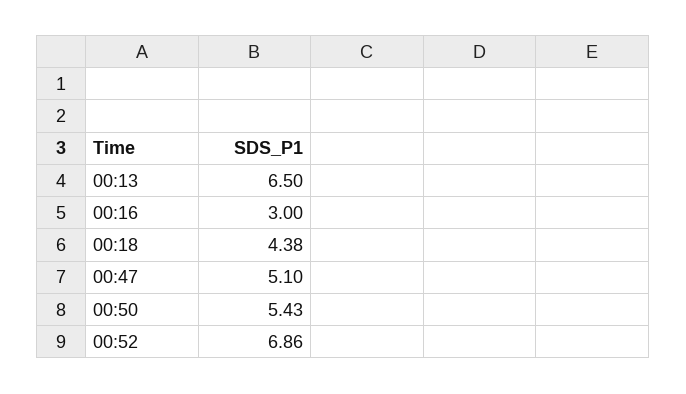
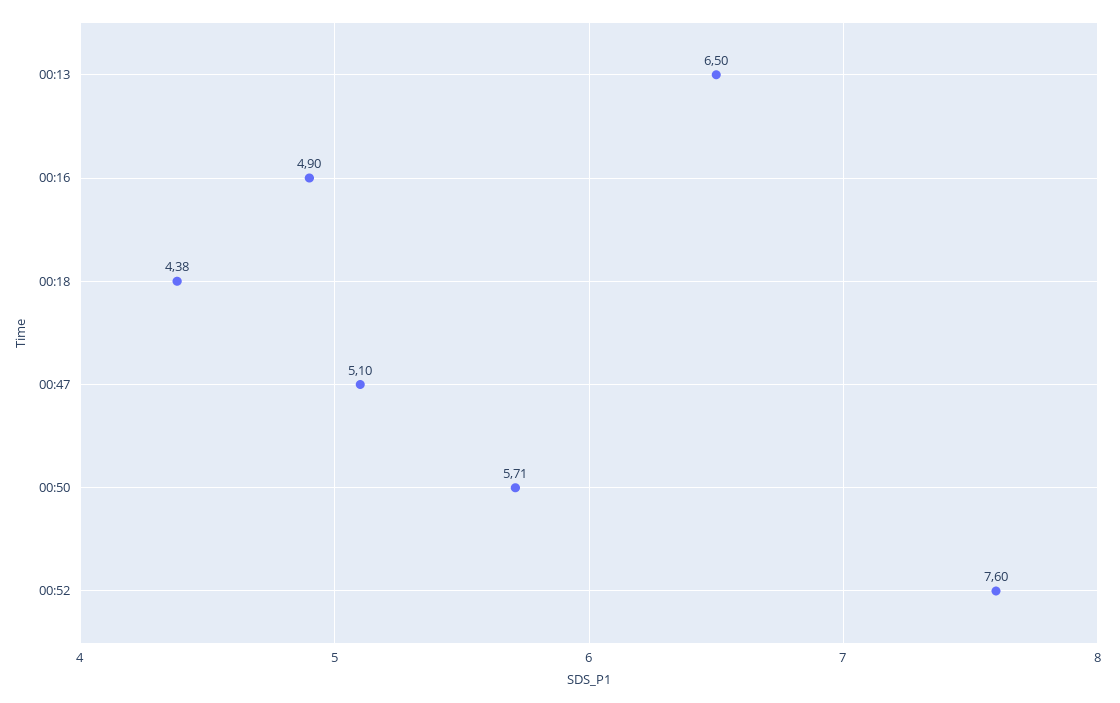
  {
    "00:13": 6.5,
-   "00:16": 3,
+   "00:16": 4.9,
    "00:18": 4.38,
    "00:47": 5.1,
-   "00:50": 5.43,
+   "00:50": 5.71,
-   "00:52": 6.86
+   "00:52": 7.6
  }

